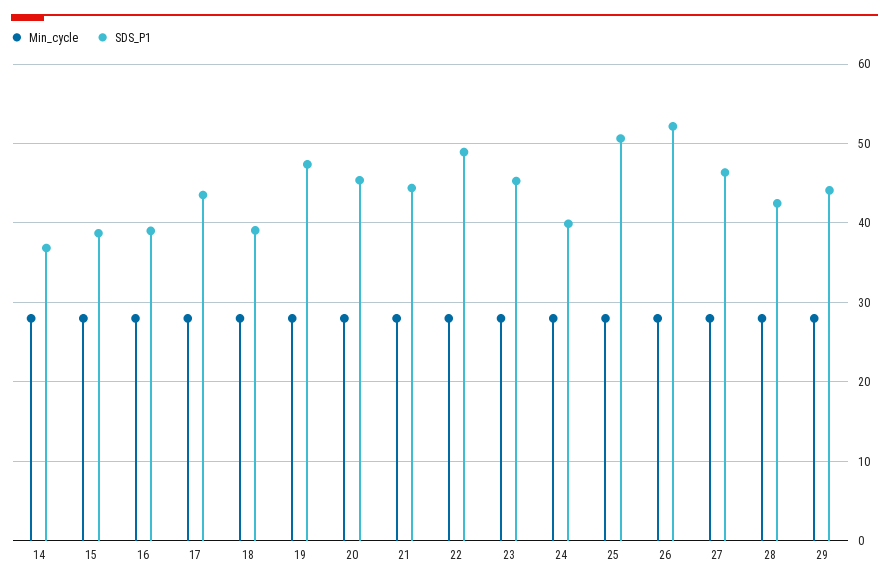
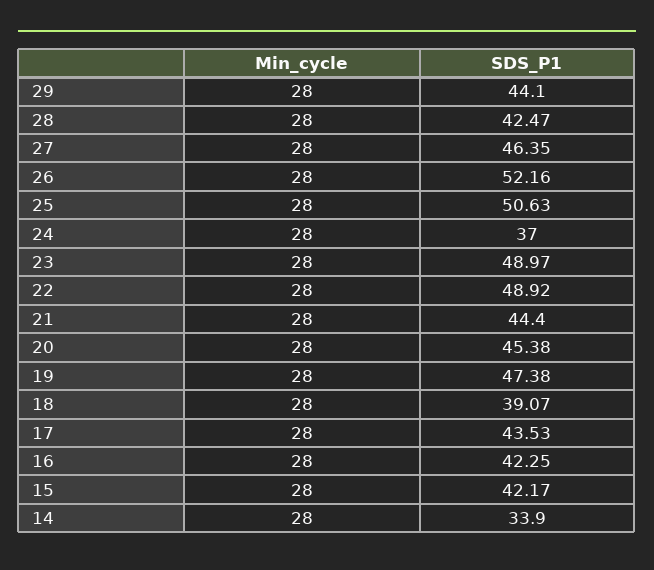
  {
    "Min_cycle": {
      "14": 28,
      "15": 28,
      "16": 28,
      "17": 28,
      "18": 28,
      "19": 28,
      "20": 28,
      "21": 28,
      "22": 28,
      "23": 28,
      "24": 28,
      "25": 28,
      "26": 28,
      "27": 28,
      "28": 28,
      "29": 28
    },
    "SDS_P1": {
-     "14": 37,
+     "14": 33.9,
-     "15": 39,
+     "15": 42.17,
-     "16": 39,
+     "16": 42.25,
      "17": 43.53,
      "18": 39.07,
      "19": 47.38,
      "20": 45.38,
      "21": 44.4,
      "22": 48.92,
-     "23": 45,
+     "23": 48.97,
-     "24": 40,
+     "24": 37,
      "25": 50.63,
      "26": 52.16,
      "27": 46.35,
      "28": 42.47,
      "29": 44.1
    }
  }

